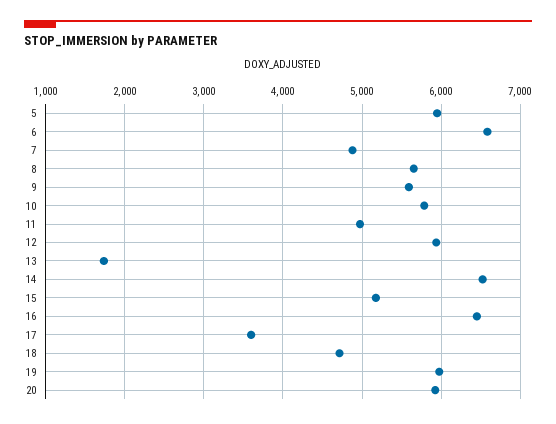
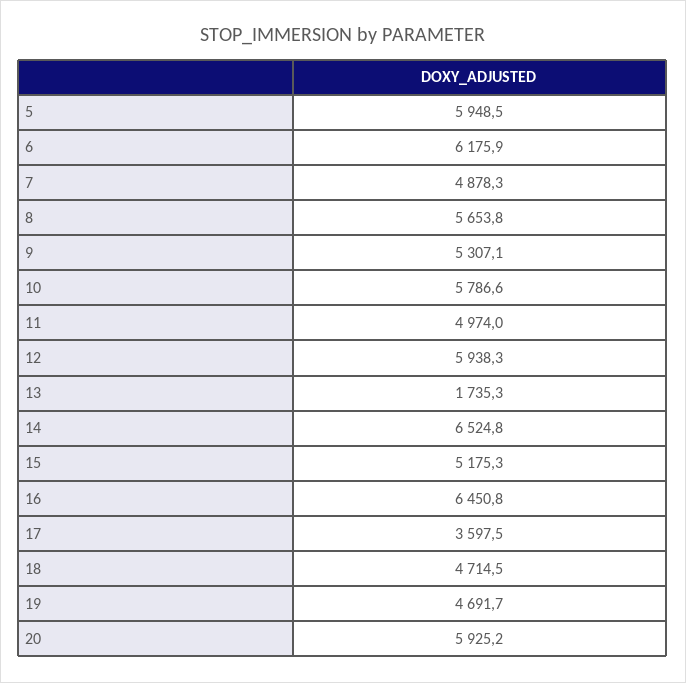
  {
    "5": 5948.5,
-   "6": 6600,
+   "6": 6175.9,
    "7": 4878.3,
    "8": 5653.8,
-   "9": 5600,
+   "9": 5307.1,
    "10": 5786.6,
    "11": 4974,
    "12": 5938.3,
    "13": 1735.3,
    "14": 6524.8,
    "15": 5175.3,
    "16": 6450.8,
    "17": 3597.5,
    "18": 4714.5,
-   "19": 6000,
+   "19": 4691.7,
    "20": 5925.2
  }

